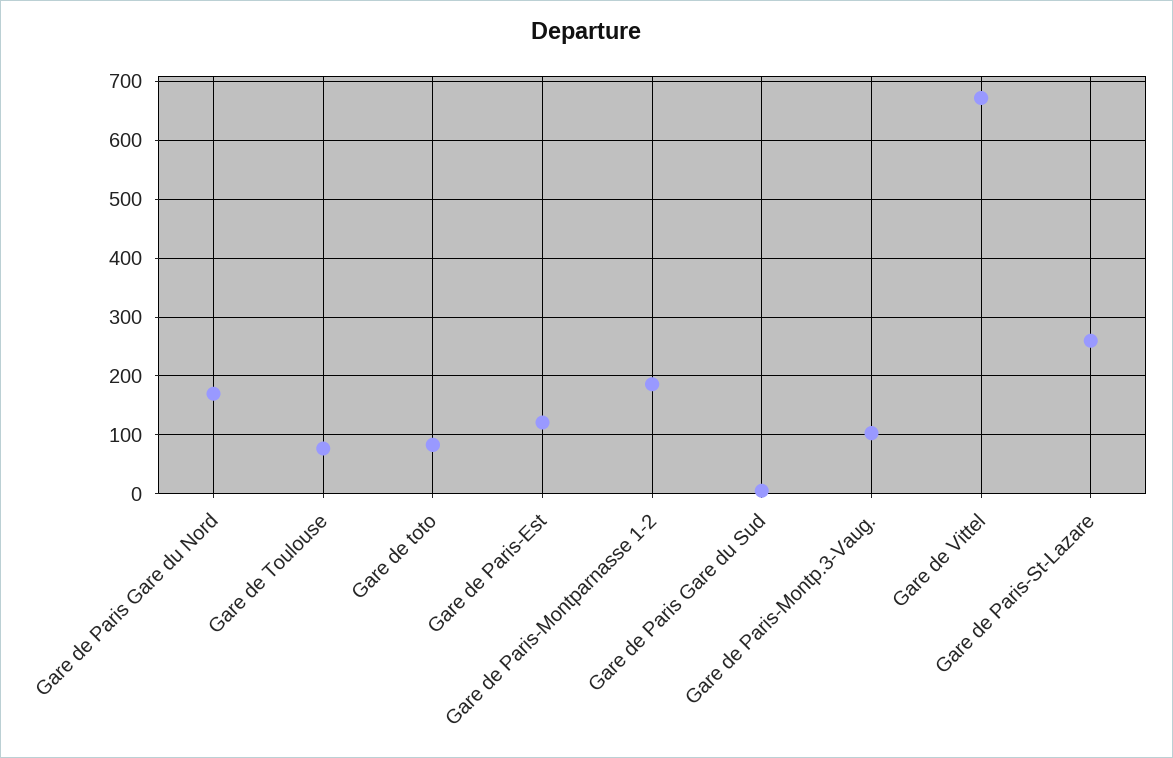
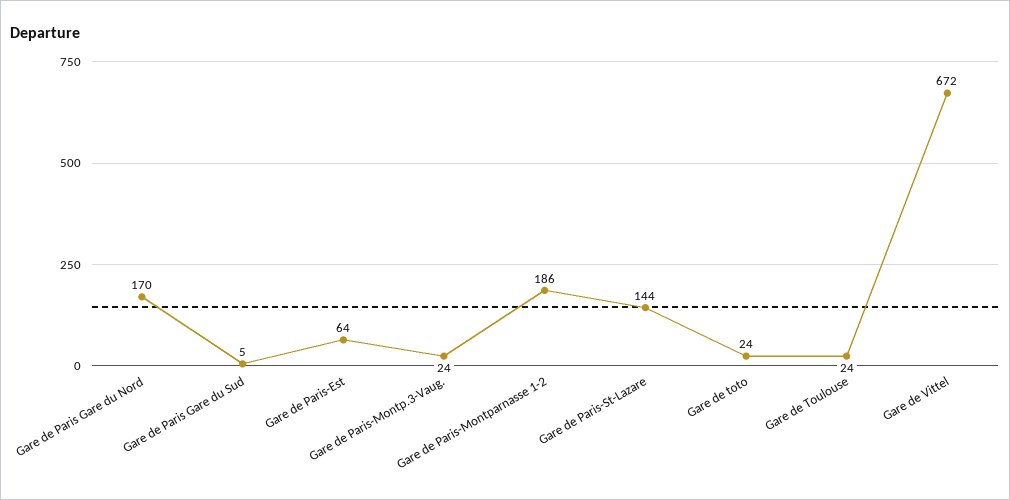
  {
    "Gare de Paris Gare du Nord": 170,
-   "Gare de Toulouse": 80,
+   "Gare de Toulouse": 24,
-   "Gare de toto": 80,
+   "Gare de toto": 24,
-   "Gare de Paris-Est": 120,
+   "Gare de Paris-Est": 64,
    "Gare de Paris-Montparnasse 1-2": 186,
    "Gare de Paris Gare du Sud": 5,
-   "Gare de Paris-Montp.3-Vaug.": 100,
+   "Gare de Paris-Montp.3-Vaug.": 24,
    "Gare de Vittel": 672,
-   "Gare de Paris-St-Lazare": 260
+   "Gare de Paris-St-Lazare": 144
  }

